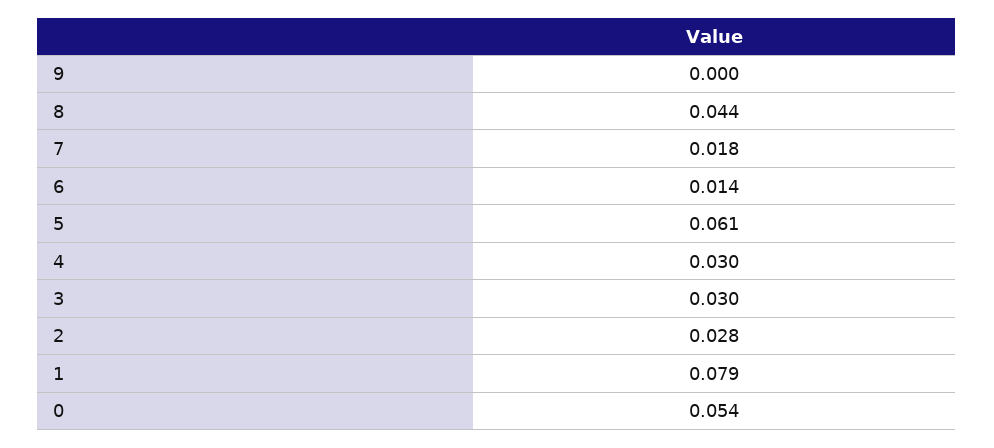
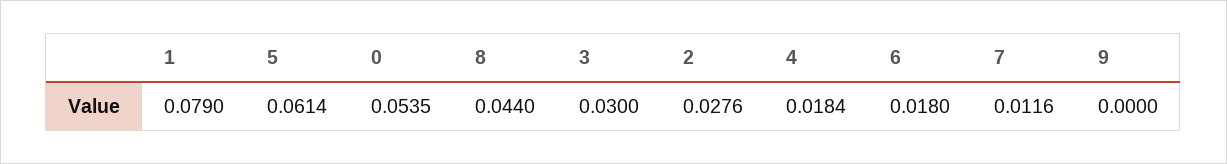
  {
    "9": 0,
    "8": 0.044,
-   "7": 0.018,
+   "7": 0.0116,
-   "6": 0.014,
+   "6": 0.018,
    "5": 0.0614,
-   "4": 0.03,
+   "4": 0.0184,
    "3": 0.03,
    "2": 0.0276,
    "1": 0.079,
    "0": 0.0535
  }

